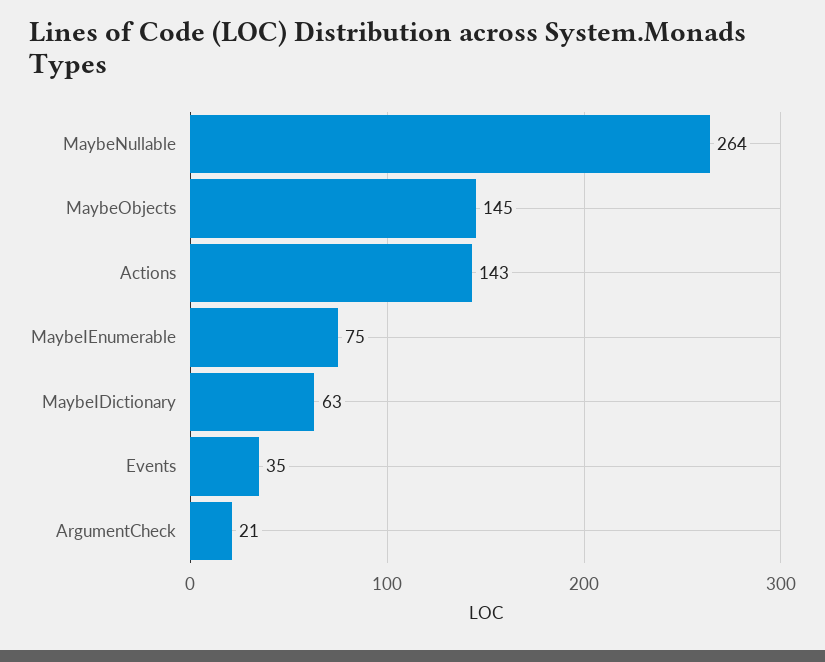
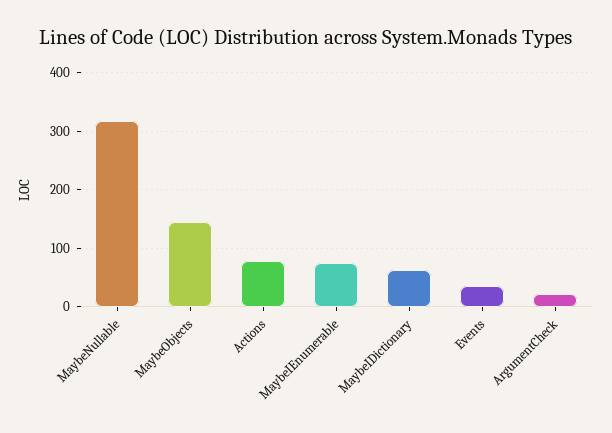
  {
-   "MaybeNullable": 264,
+   "MaybeNullable": 320,
    "MaybeObjects": 145,
-   "Actions": 143,
+   "Actions": 80,
    "MaybeIEnumerable": 75,
    "MaybeIDictionary": 63,
    "Events": 35,
    "ArgumentCheck": 21
  }

